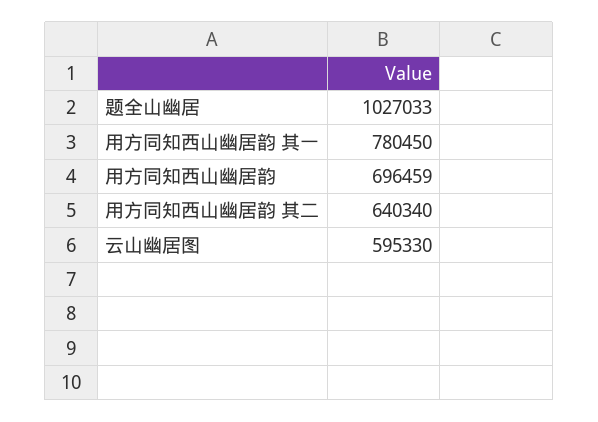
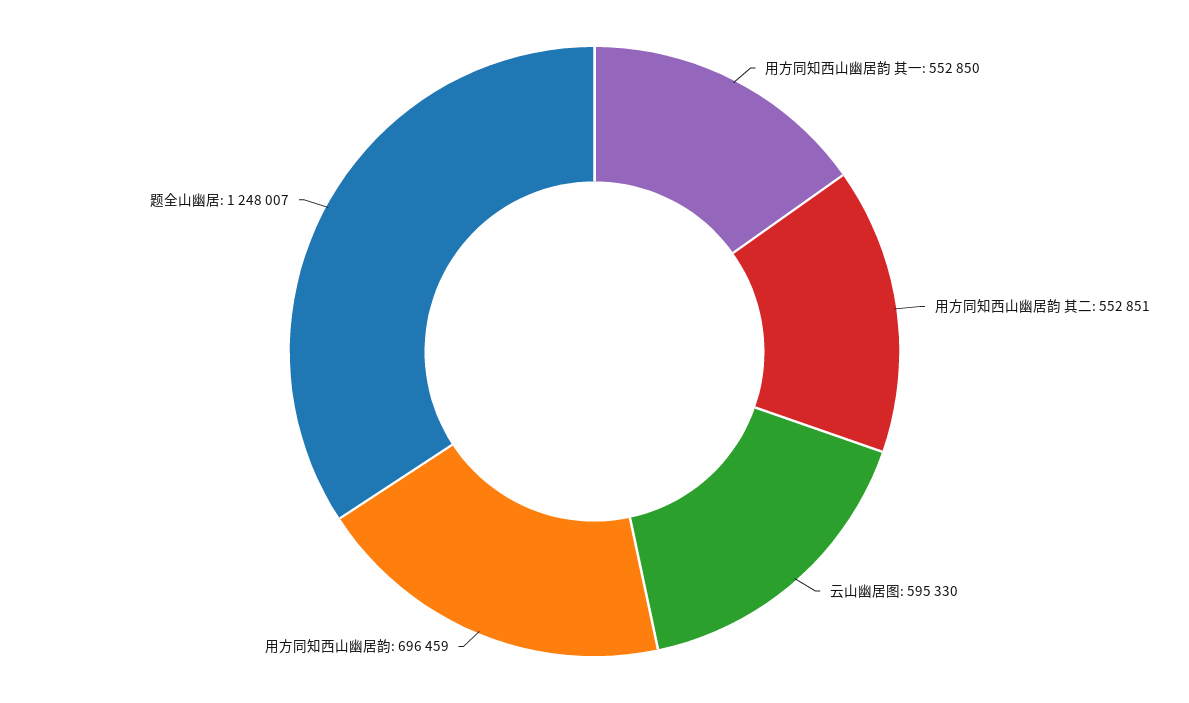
  {
-   "题全山幽居": 1027033,
+   "题全山幽居": 1248007,
-   "用方同知西山幽居韵 其一": 780450,
+   "用方同知西山幽居韵 其一": 552850,
    "用方同知西山幽居韵": 696459,
-   "用方同知西山幽居韵 其二": 640340,
+   "用方同知西山幽居韵 其二": 552851,
    "云山幽居图": 595330
  }

